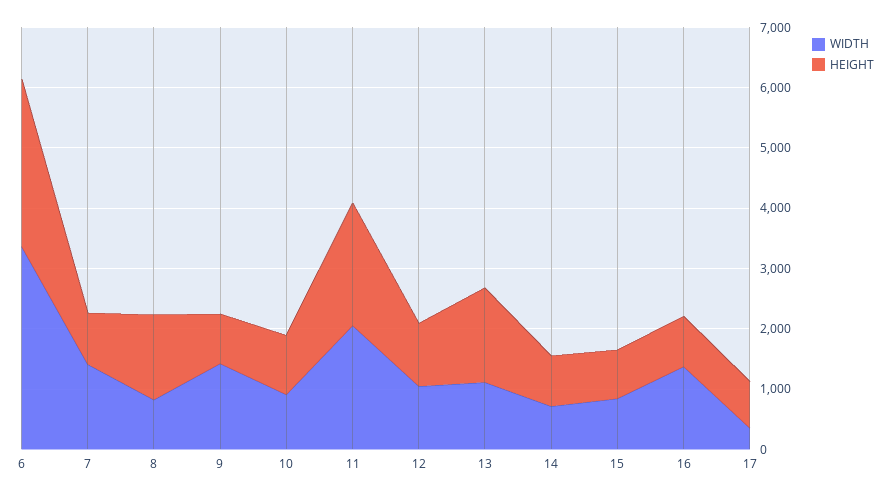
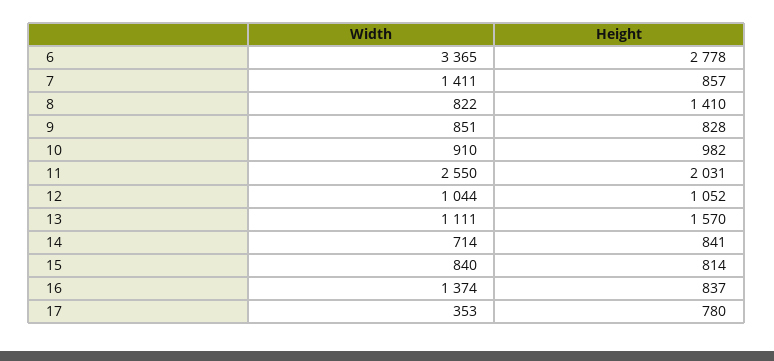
  {
    "WIDTH": {
      "6": 3365,
      "7": 1411,
      "8": 822,
-     "9": 1400,
+     "9": 851,
      "10": 910,
-     "11": 2000,
+     "11": 2550,
      "12": 1044,
      "13": 1111,
      "14": 714,
      "15": 840,
      "16": 1374,
      "17": 353
    },
    "HEIGHT": {
      "6": 2778,
      "7": 857,
      "8": 1410,
      "9": 828,
      "10": 982,
      "11": 2031,
      "12": 1052,
      "13": 1570,
      "14": 841,
      "15": 814,
      "16": 837,
      "17": 780
    }
  }

